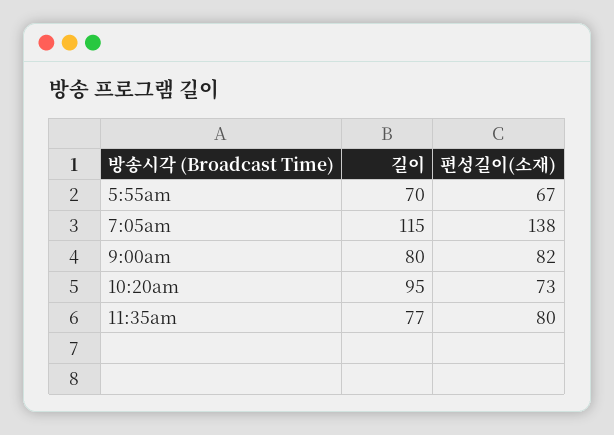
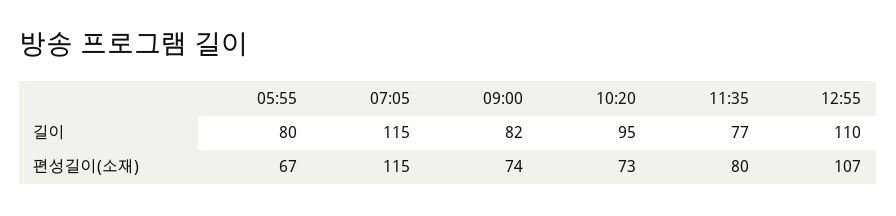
  {
    "길이": {
-     "5:55am": 70,
+     "5:55am": 80,
      "7:05am": 115,
-     "9:00am": 80,
+     "9:00am": 82,
      "10:20am": 95,
-     "11:35am": 77
+     "11:35am": 77,
+     "12:55": 110
    },
    "편성길이(소재)": {
      "5:55am": 67,
-     "7:05am": 138,
+     "7:05am": 115,
-     "9:00am": 82,
+     "9:00am": 74,
      "10:20am": 73,
-     "11:35am": 80
+     "11:35am": 80,
+     "12:55": 107
    }
  }

